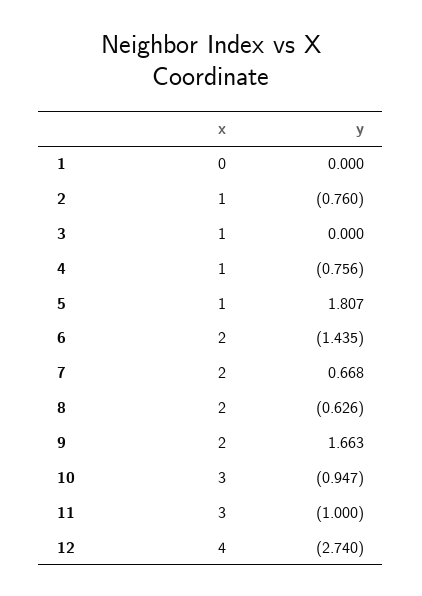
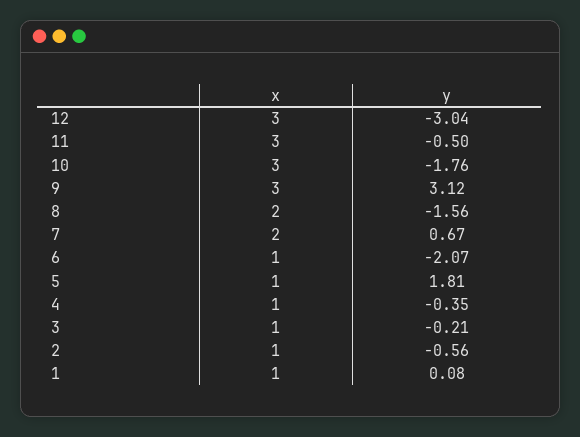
  {
    "x": {
-     "1": 0,
+     "1": 1,
      "2": 1,
      "3": 1,
      "4": 1,
      "5": 1,
-     "6": 2,
+     "6": 1,
      "7": 2,
      "8": 2,
-     "9": 2,
+     "9": 3,
      "10": 3,
      "11": 3,
-     "12": 4
+     "12": 3
    },
    "y": {
-     "1": 0,
+     "1": 0.08,
-     "2": -0.76,
+     "2": -0.56,
-     "3": 0,
+     "3": -0.21,
-     "4": -0.756,
+     "4": -0.35,
      "5": 1.807,
-     "6": -1.435,
+     "6": -2.07,
      "7": 0.668,
-     "8": -0.626,
+     "8": -1.56,
-     "9": 1.663,
+     "9": 3.12,
-     "10": -0.947,
+     "10": -1.76,
-     "11": -1,
+     "11": -0.5,
-     "12": -2.74
+     "12": -3.04
    }
  }

